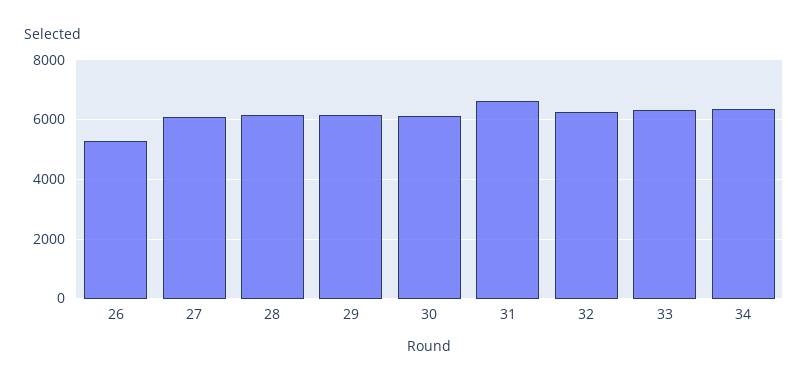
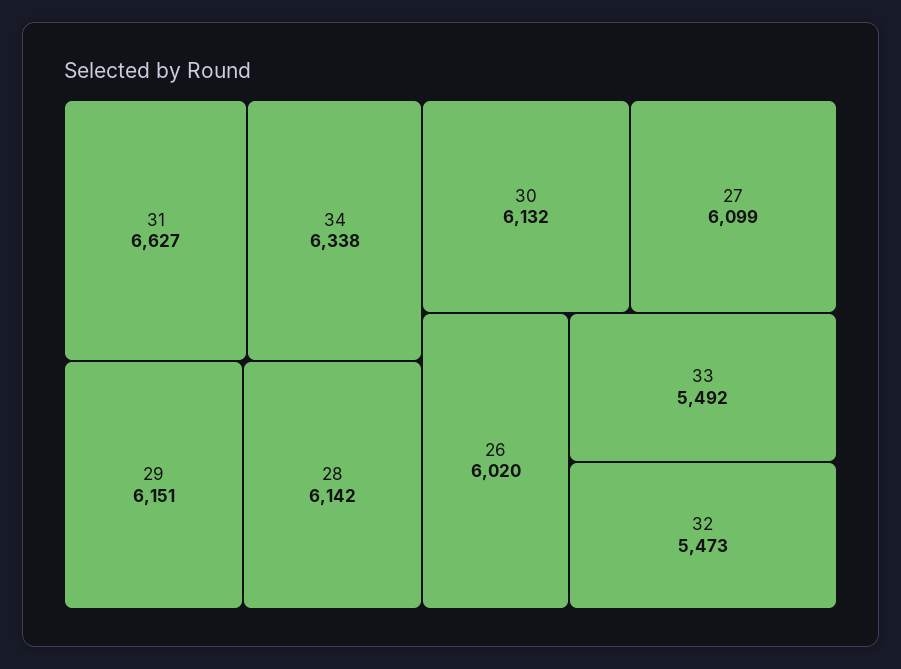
  {
-   "26": 5250,
+   "26": 6020,
    "27": 6099,
    "28": 6142,
    "29": 6151,
    "30": 6132,
    "31": 6627,
-   "32": 6250,
+   "32": 5473,
-   "33": 6250,
+   "33": 5492,
    "34": 6338
  }

